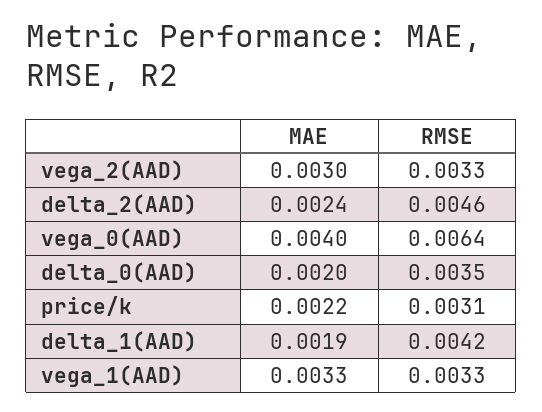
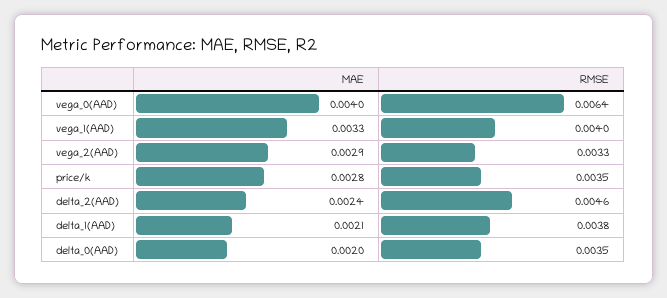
  {
    "MAE": {
-     "vega_2(AAD)": 0.003,
+     "vega_2(AAD)": 0.0029,
      "delta_2(AAD)": 0.0024,
      "vega_0(AAD)": 0.004,
      "delta_0(AAD)": 0.002,
-     "price/k": 0.0022,
+     "price/k": 0.0028,
-     "delta_1(AAD)": 0.0019,
+     "delta_1(AAD)": 0.0021,
      "vega_1(AAD)": 0.0033
    },
    "RMSE": {
      "vega_2(AAD)": 0.0033,
      "delta_2(AAD)": 0.0046,
      "vega_0(AAD)": 0.0064,
      "delta_0(AAD)": 0.0035,
-     "price/k": 0.0031,
+     "price/k": 0.0035,
-     "delta_1(AAD)": 0.0042,
+     "delta_1(AAD)": 0.0038,
-     "vega_1(AAD)": 0.0033
+     "vega_1(AAD)": 0.004
    }
  }

